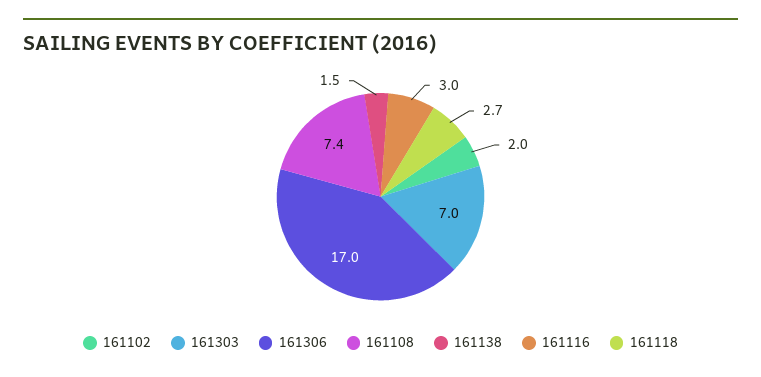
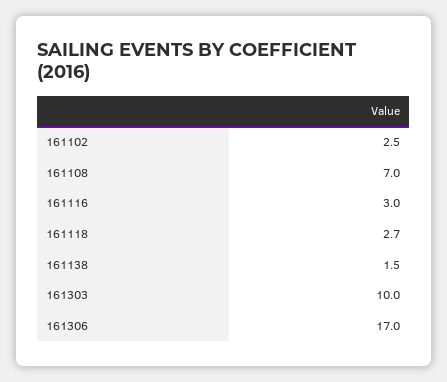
  {
-   "161102": 2,
+   "161102": 2.5,
-   "161303": 7,
+   "161303": 10,
    "161306": 17,
-   "161108": 7.4,
+   "161108": 7,
    "161138": 1.5,
    "161116": 3,
    "161118": 2.7
  }

